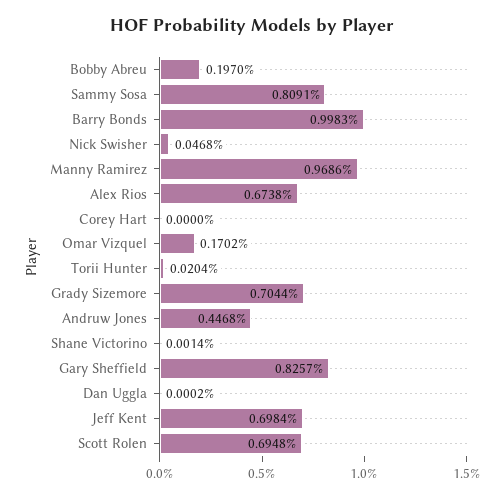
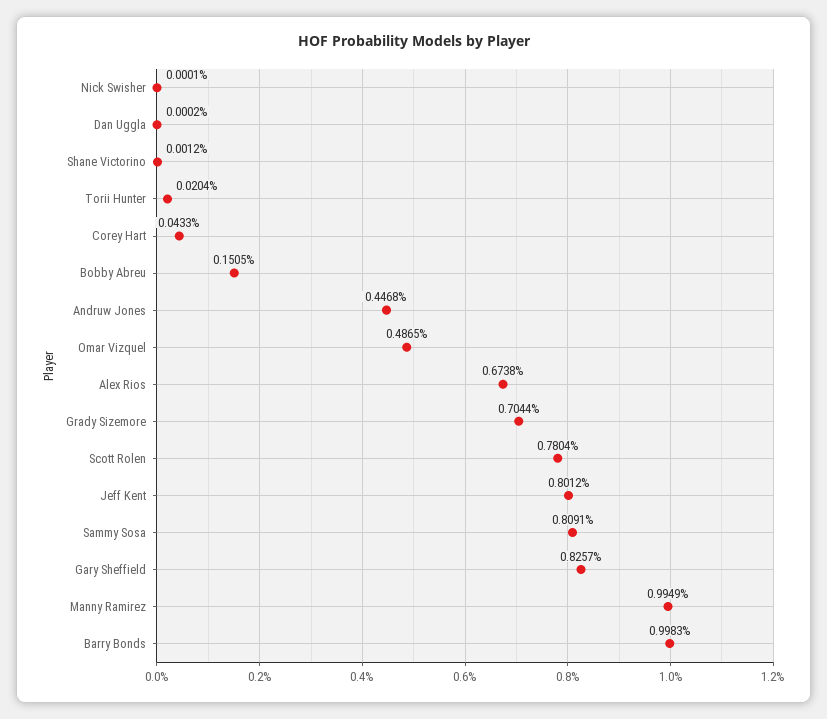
  {
-   "Bobby Abreu": 0.197,
+   "Bobby Abreu": 0.1505,
    "Sammy Sosa": 0.8091,
    "Barry Bonds": 0.9983,
-   "Nick Swisher": 0.0468,
+   "Nick Swisher": 0.0001,
-   "Manny Ramirez": 0.9686,
+   "Manny Ramirez": 0.9949,
    "Alex Rios": 0.6738,
-   "Corey Hart": 0,
+   "Corey Hart": 0.0433,
-   "Omar Vizquel": 0.1702,
+   "Omar Vizquel": 0.4865,
    "Torii Hunter": 0.0204,
    "Grady Sizemore": 0.7044,
    "Andruw Jones": 0.4468,
-   "Shane Victorino": 0.0014,
+   "Shane Victorino": 0.0012,
    "Gary Sheffield": 0.8257,
    "Dan Uggla": 0.0002,
-   "Jeff Kent": 0.6984,
+   "Jeff Kent": 0.8012,
-   "Scott Rolen": 0.6948
+   "Scott Rolen": 0.7804
  }

